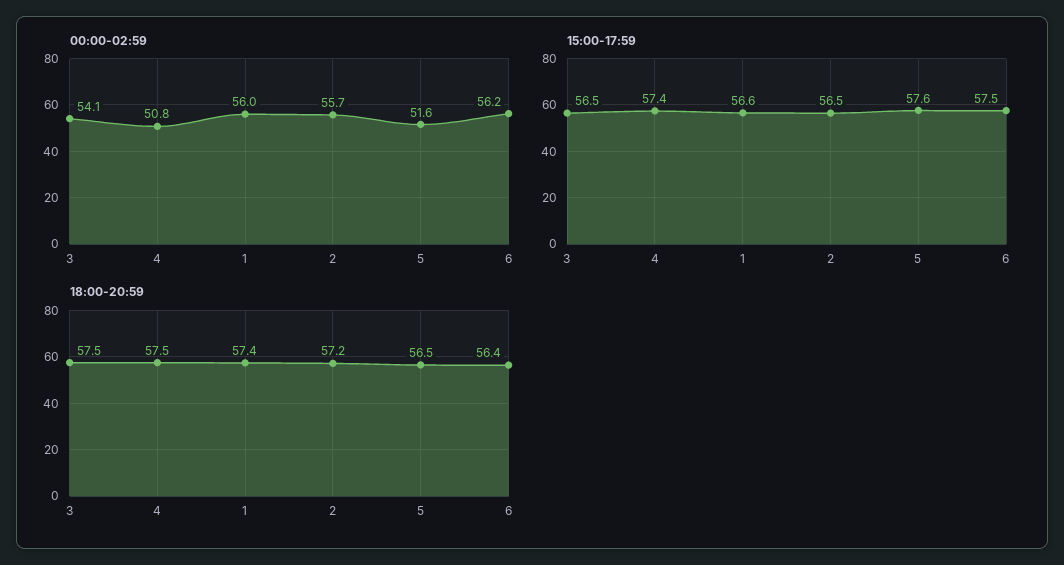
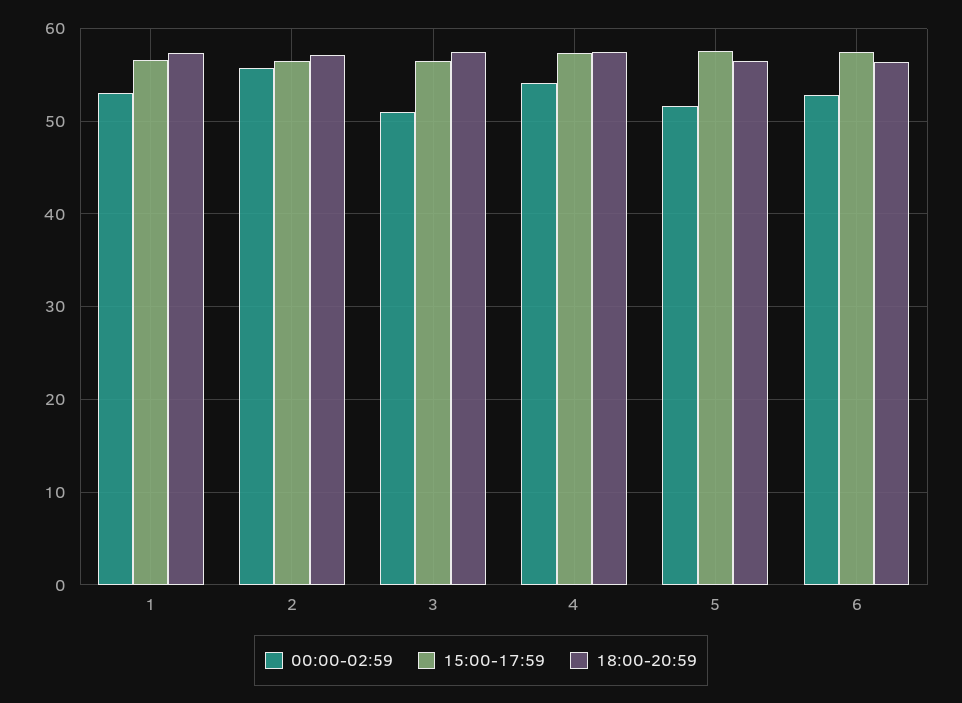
  {
    "00:00-02:59": {
-     "3": 54.1,
+     "3": 51,
-     "4": 50.8,
+     "4": 54,
-     "1": 56,
+     "1": 53,
      "2": 55.7,
      "5": 51.6,
-     "6": 56.2
+     "6": 53
    },
    "15:00-17:59": {
      "3": 56.5,
      "4": 57.4,
      "1": 56.6,
      "2": 56.5,
      "5": 57.6,
      "6": 57.5
    },
    "18:00-20:59": {
      "3": 57.5,
      "4": 57.5,
      "1": 57.4,
      "2": 57.2,
      "5": 56.5,
      "6": 56.4
    }
  }

